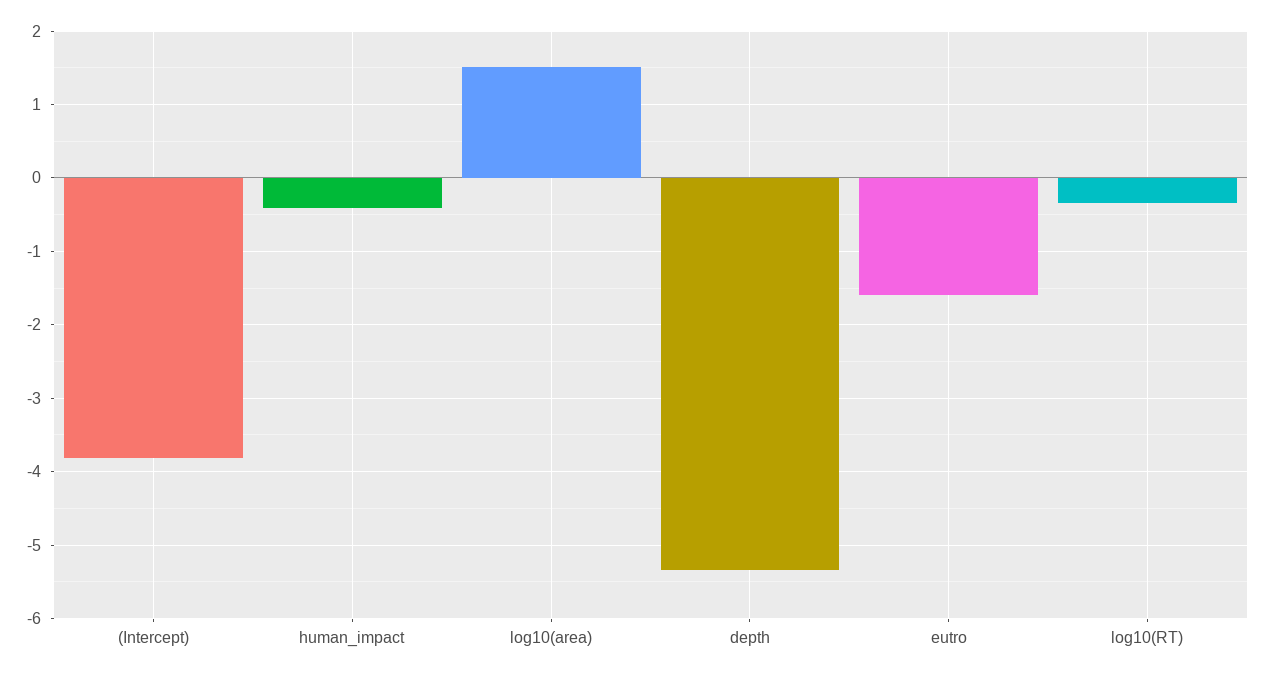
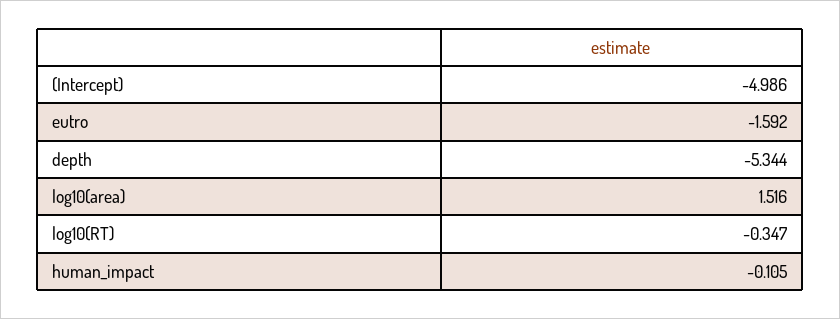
  {
-   "(Intercept)": -3.8,
+   "(Intercept)": -4.986,
-   "human_impact": -0.4,
+   "human_impact": -0.105,
    "log10(area)": 1.516,
    "depth": -5.344,
    "eutro": -1.592,
    "log10(RT)": -0.347
  }

